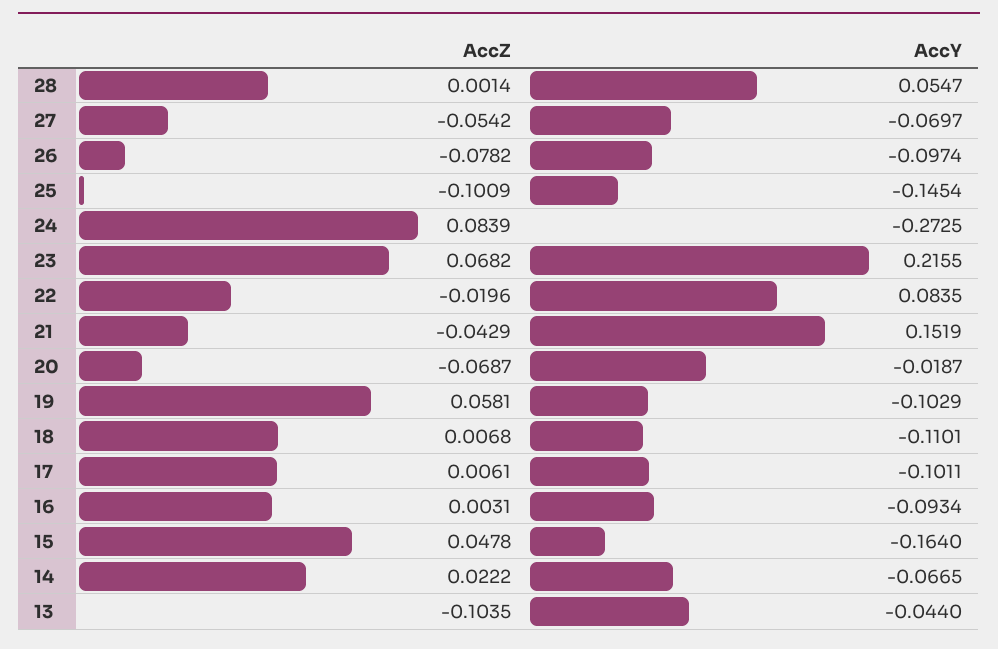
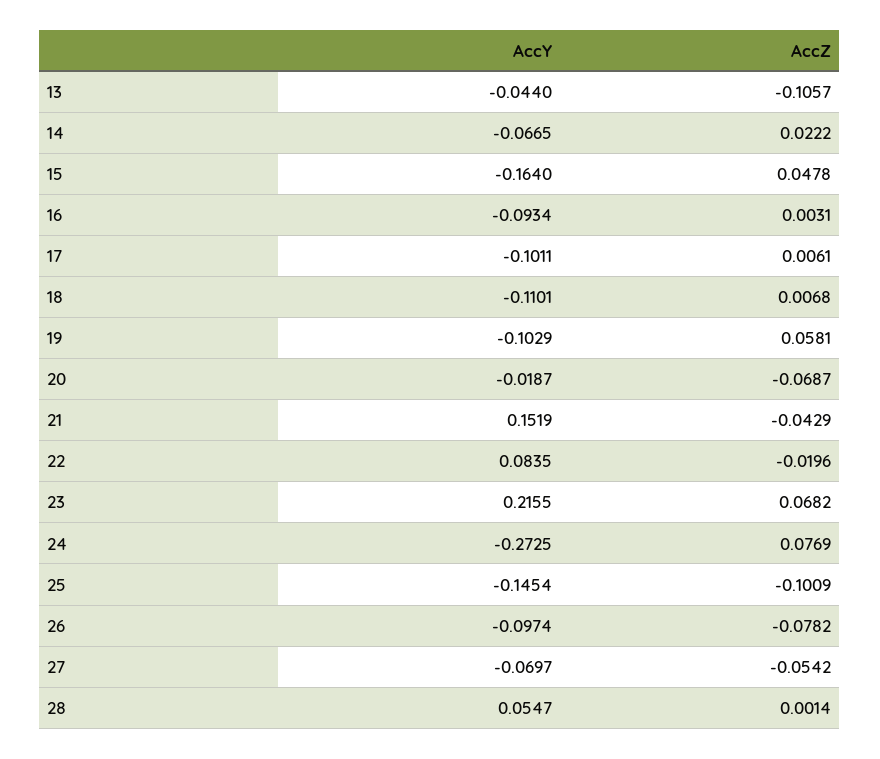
  {
    "AccZ": {
      "28": 0.0014,
      "27": -0.0542,
      "26": -0.0782,
      "25": -0.1009,
-     "24": 0.0839,
+     "24": 0.0769,
      "23": 0.0682,
      "22": -0.0196,
      "21": -0.0429,
      "20": -0.0687,
      "19": 0.0581,
      "18": 0.0068,
      "17": 0.0061,
      "16": 0.0031,
      "15": 0.0478,
      "14": 0.0222,
-     "13": -0.1035
+     "13": -0.1057
    },
    "AccY": {
      "28": 0.0547,
      "27": -0.0697,
      "26": -0.0974,
      "25": -0.1454,
      "24": -0.2725,
      "23": 0.2155,
      "22": 0.0835,
      "21": 0.1519,
      "20": -0.0187,
      "19": -0.1029,
      "18": -0.1101,
      "17": -0.1011,
      "16": -0.0934,
      "15": -0.164,
      "14": -0.0665,
      "13": -0.044
    }
  }

